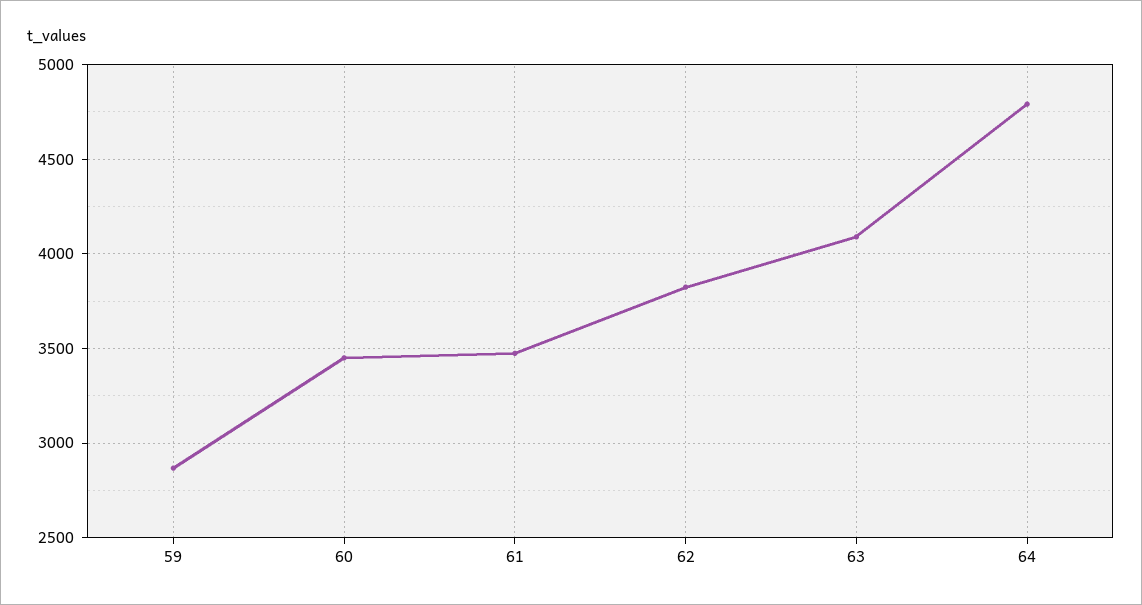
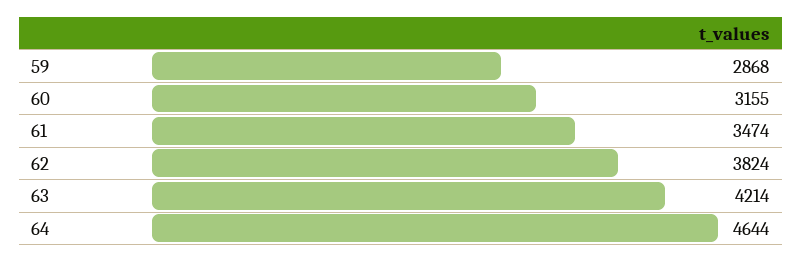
  {
    "59": 2868,
-   "60": 3450,
+   "60": 3155,
    "61": 3474,
    "62": 3824,
-   "63": 4100,
+   "63": 4214,
-   "64": 4800
+   "64": 4644
  }

